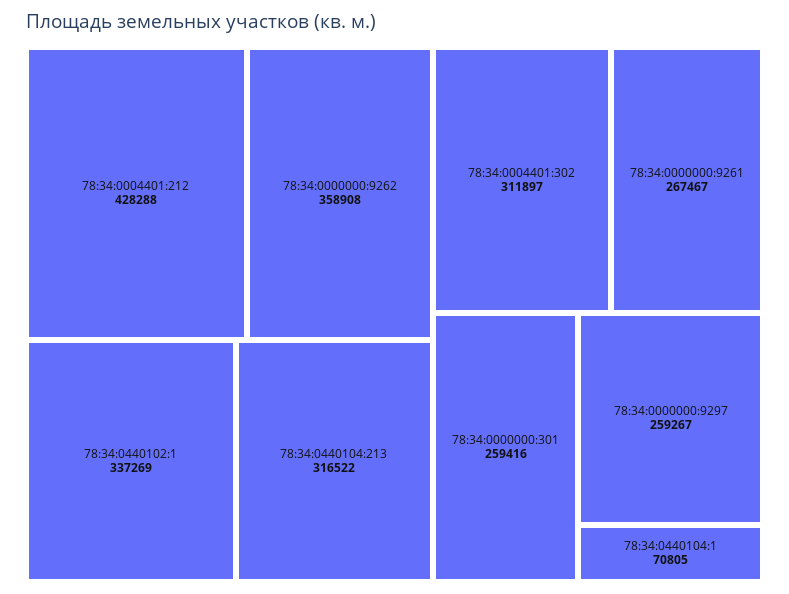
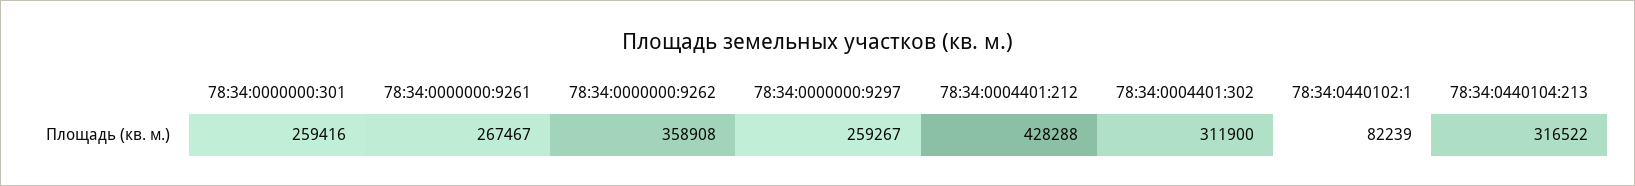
  {
    "78:34:0004401:212": 428288,
    "78:34:0000000:9262": 358908,
-   "78:34:0440102:1": 337269,
+   "78:34:0440102:1": 82239,
    "78:34:0440104:213": 316522,
-   "78:34:0004401:302": 311897,
+   "78:34:0004401:302": 311900,
    "78:34:0000000:9261": 267467,
    "78:34:0000000:301": 259416,
-   "78:34:0000000:9297": 259267,
+   "78:34:0000000:9297": 259267
-   "78:34:0440104:1": 70805
  }

